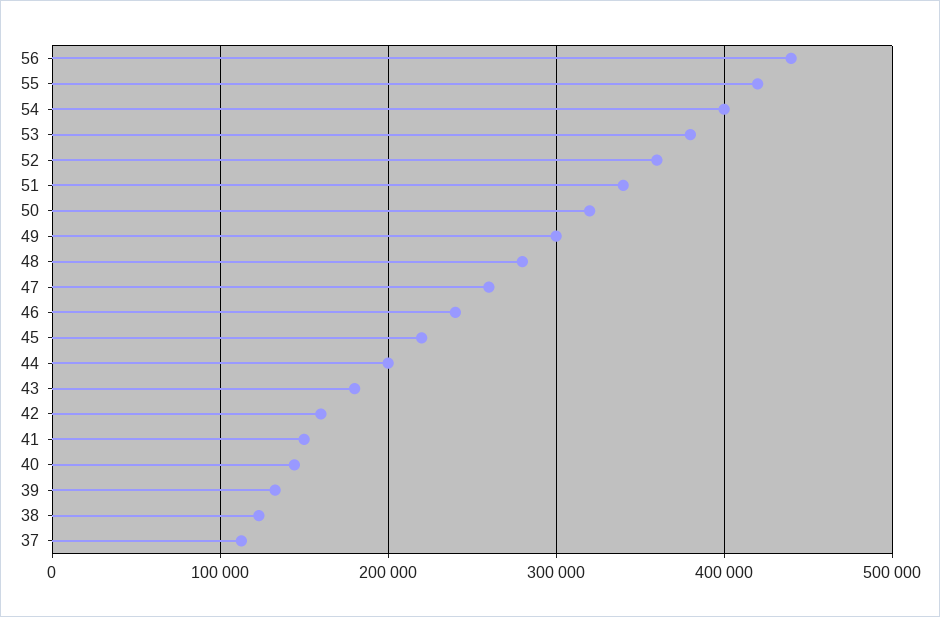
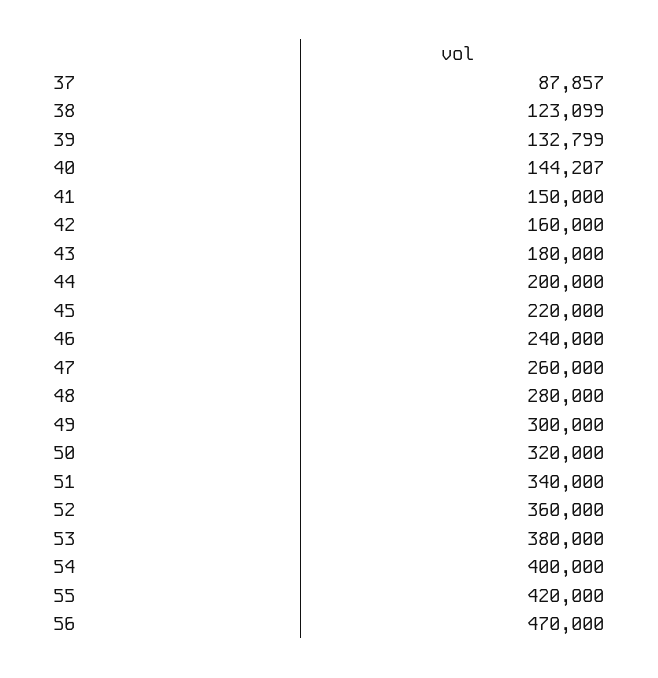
  {
-   "56": 440000,
+   "56": 470000,
    "55": 420000,
    "54": 400000,
    "53": 380000,
    "52": 360000,
    "51": 340000,
    "50": 320000,
    "49": 300000,
    "48": 280000,
    "47": 260000,
    "46": 240000,
    "45": 220000,
    "44": 200000,
    "43": 180000,
    "42": 160000,
    "41": 150000,
    "40": 144207,
    "39": 132799,
    "38": 123099,
-   "37": 110000
+   "37": 87857
  }

